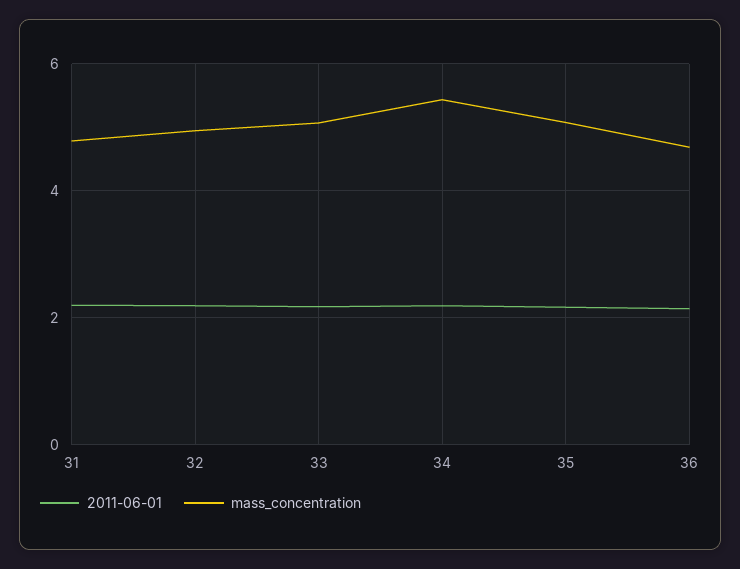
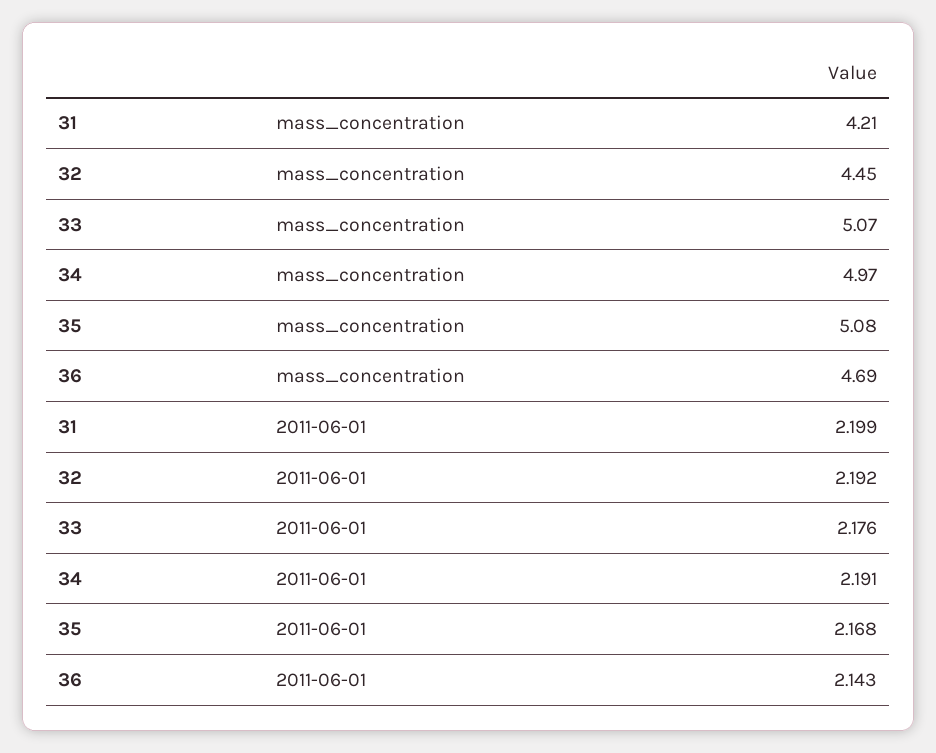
  {
    "2011-06-01": {
      "31": 2.199,
      "32": 2.192,
      "33": 2.176,
      "34": 2.191,
      "35": 2.168,
      "36": 2.143
    },
    "mass_concentration": {
-     "31": 4.8,
+     "31": 4.21,
-     "32": 5,
+     "32": 4.45,
      "33": 5.07,
-     "34": 5.4,
+     "34": 4.97,
      "35": 5.08,
      "36": 4.69
    }
  }

